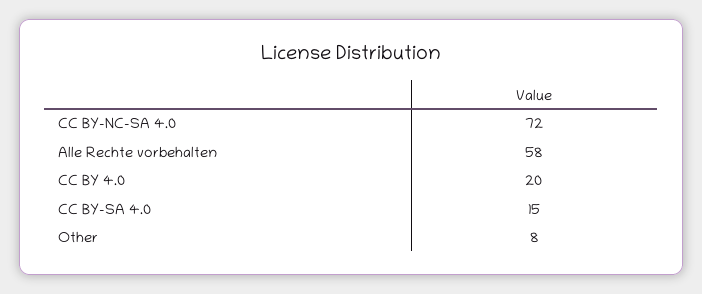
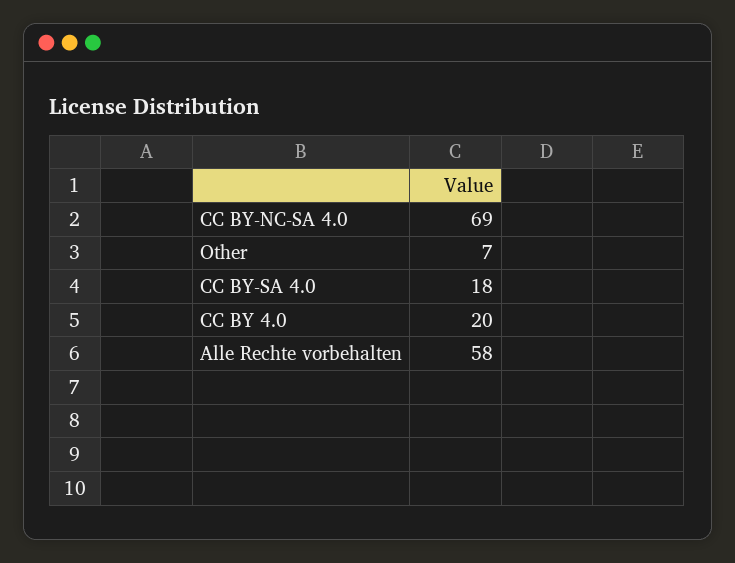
  {
-   "CC BY-NC-SA 4.0": 72,
+   "CC BY-NC-SA 4.0": 69,
    "Alle Rechte vorbehalten": 58,
    "CC BY 4.0": 20,
-   "CC BY-SA 4.0": 15,
+   "CC BY-SA 4.0": 18,
-   "Other": 8
+   "Other": 7
  }

